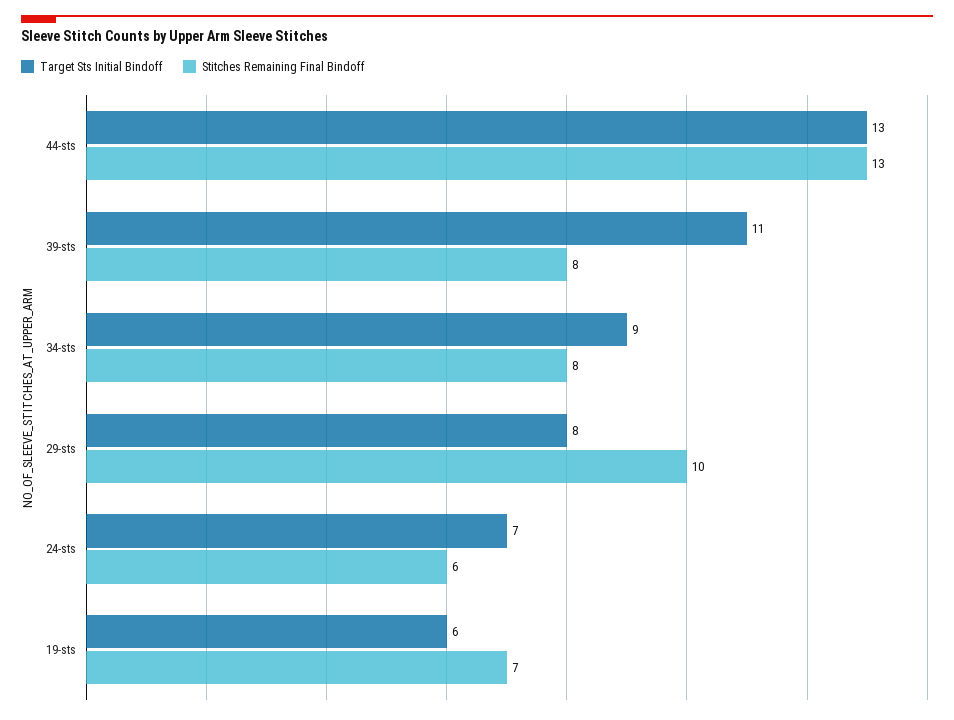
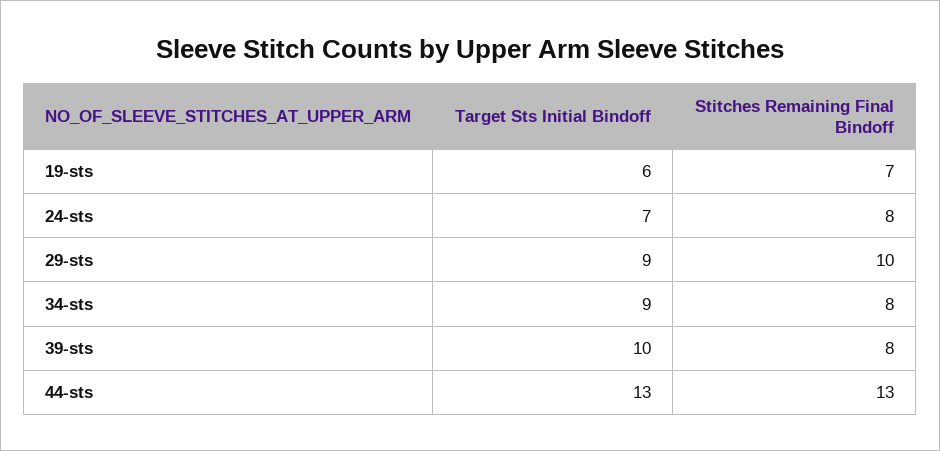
  {
    "Target Sts Initial Bindoff": {
      "44-sts": 13,
-     "39-sts": 11,
+     "39-sts": 10,
      "34-sts": 9,
-     "29-sts": 8,
+     "29-sts": 9,
      "24-sts": 7,
      "19-sts": 6
    },
    "Stitches Remaining Final Bindoff": {
      "44-sts": 13,
      "39-sts": 8,
      "34-sts": 8,
      "29-sts": 10,
-     "24-sts": 6,
+     "24-sts": 8,
      "19-sts": 7
    }
  }

